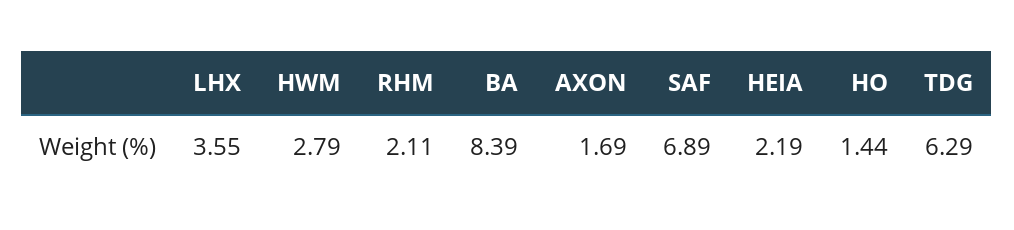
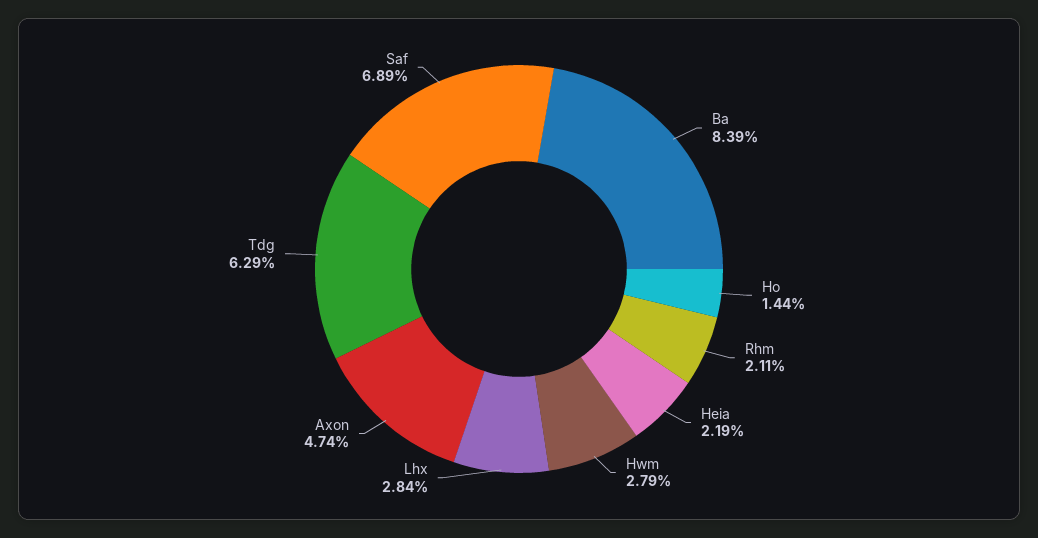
  {
-   "LHX": 3.55,
+   "LHX": 2.84,
    "HWM": 2.79,
    "RHM": 2.11,
    "BA": 8.39,
-   "AXON": 1.69,
+   "AXON": 4.74,
    "SAF": 6.89,
    "HEIA": 2.19,
    "HO": 1.44,
    "TDG": 6.29
  }

